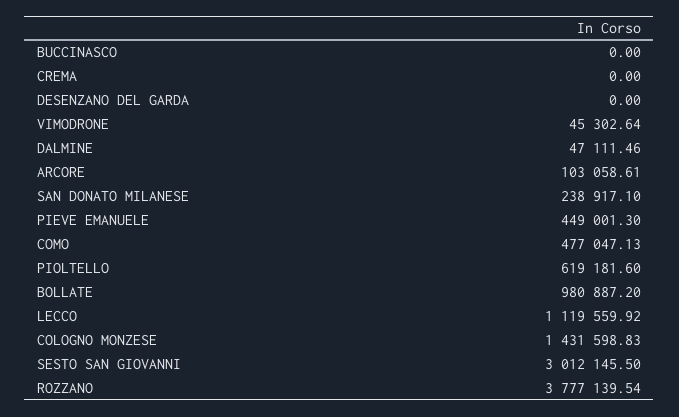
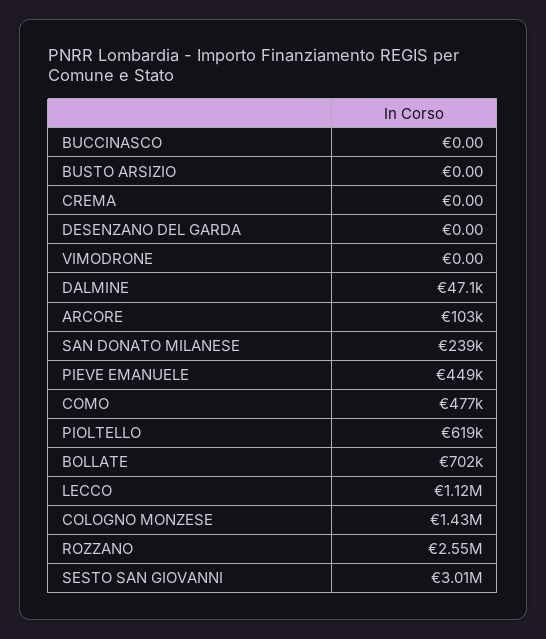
  {
    "BUCCINASCO": 0,
    "CREMA": 0,
    "DESENZANO DEL GARDA": 0,
-   "VIMODRONE": 45302.64,
+   "VIMODRONE": 0,
    "DALMINE": 47111.46,
    "ARCORE": 103058.61,
    "SAN DONATO MILANESE": 238917.1,
    "PIEVE EMANUELE": 449001.3,
    "COMO": 477047.13,
    "PIOLTELLO": 619181.6,
-   "BOLLATE": 980887.2,
+   "BOLLATE": 702000,
    "LECCO": 1119559.92,
    "COLOGNO MONZESE": 1431598.83,
    "SESTO SAN GIOVANNI": 3012145.5,
-   "ROZZANO": 3777139.54
+   "ROZZANO": 2550000,
+   "BUSTO ARSIZIO": 0
  }

